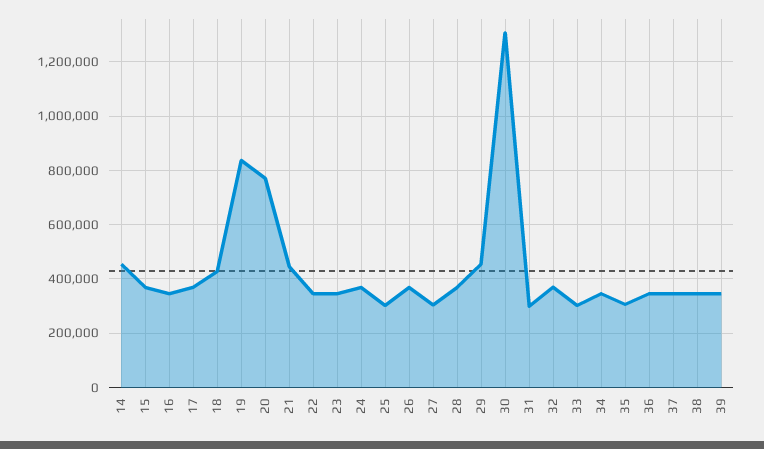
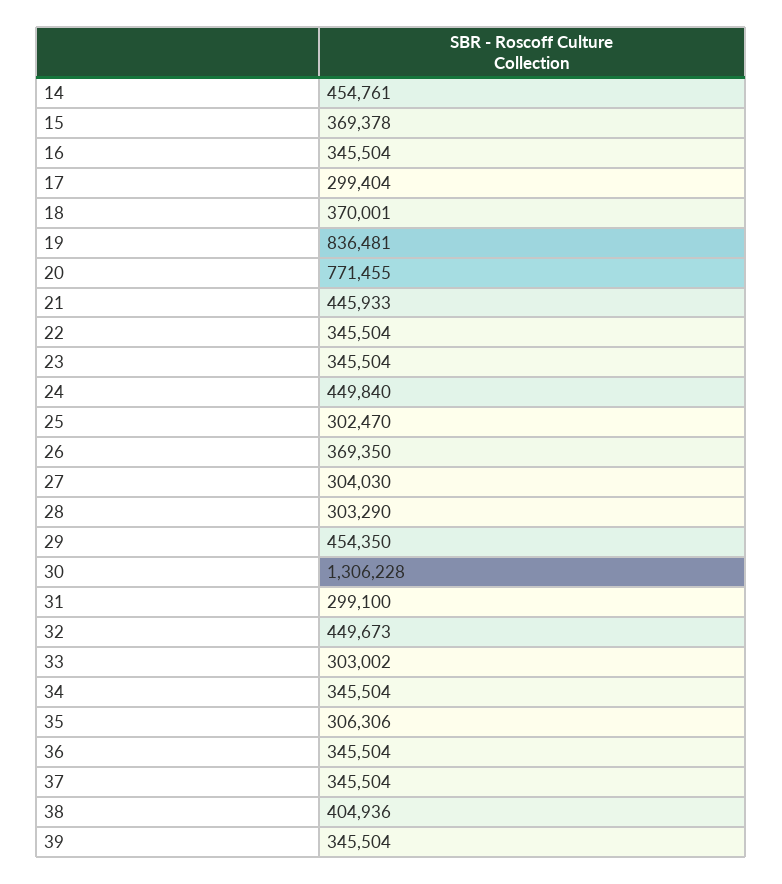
  {
    "14": 454761,
    "15": 369378,
    "16": 345504,
-   "17": 375000,
+   "17": 299404,
-   "18": 425000,
+   "18": 370001,
    "19": 836481,
    "20": 771455,
    "21": 445933,
    "22": 345504,
    "23": 345504,
-   "24": 375000,
+   "24": 449840,
    "25": 302470,
    "26": 369350,
    "27": 304030,
-   "28": 375000,
+   "28": 303290,
    "29": 454350,
    "30": 1306228,
    "31": 299100,
-   "32": 375000,
+   "32": 449673,
    "33": 303002,
    "34": 345504,
    "35": 306306,
    "36": 345504,
    "37": 345504,
-   "38": 350000,
+   "38": 404936,
    "39": 345504
  }

